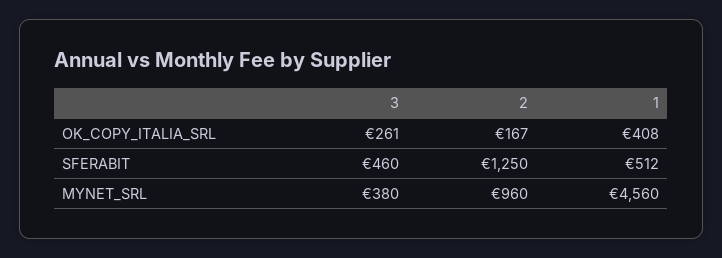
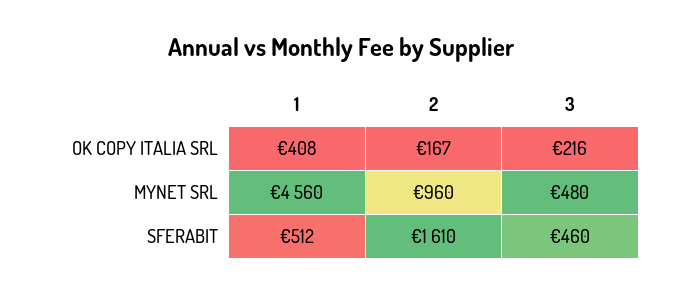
  {
    "3": {
-     "OK_COPY_ITALIA_SRL": 261,
+     "OK_COPY_ITALIA_SRL": 216,
      "SFERABIT": 460,
-     "MYNET_SRL": 380
+     "MYNET_SRL": 480
    },
    "2": {
      "OK_COPY_ITALIA_SRL": 167,
-     "SFERABIT": 1250,
+     "SFERABIT": 1610,
      "MYNET_SRL": 960
    },
    "1": {
      "OK_COPY_ITALIA_SRL": 408,
      "SFERABIT": 512,
      "MYNET_SRL": 4560
    }
  }

